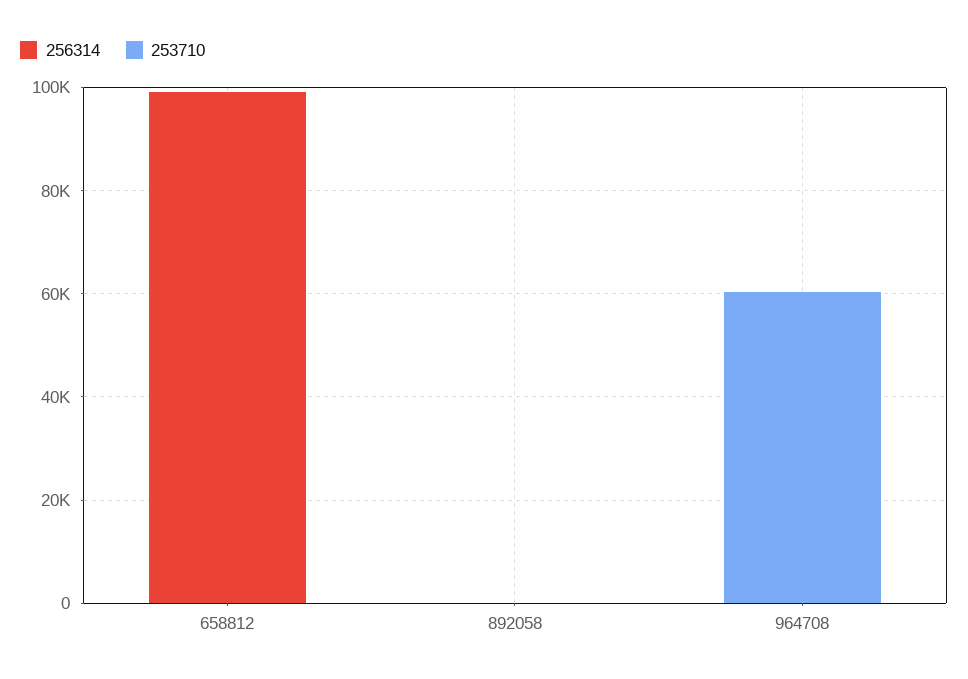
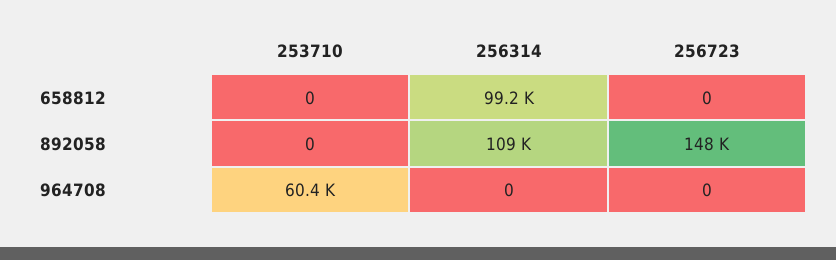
  {
    "256314": {
      "658812": 99200,
-     "892058": 0,
+     "892058": 109000,
      "964708": 0
    },
    "253710": {
      "658812": 0,
      "892058": 0,
      "964708": 60400
-   }
+   },
+   "256723": {
+     "658812": 0,
+     "892058": 148000,
+     "964708": 0
+   }
  }

